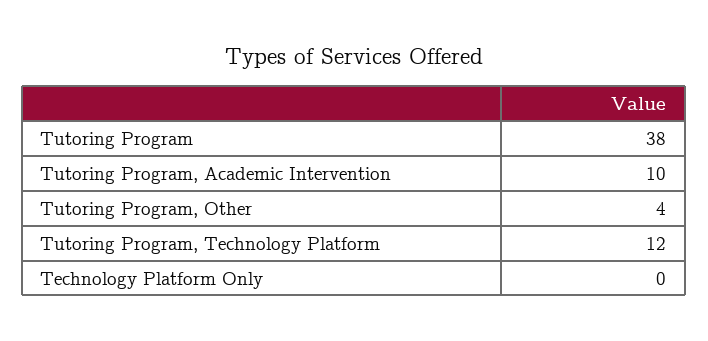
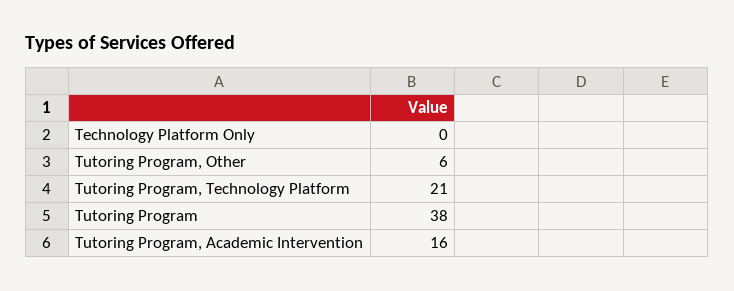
  {
    "Tutoring Program": 38,
-   "Tutoring Program, Academic Intervention": 10,
+   "Tutoring Program, Academic Intervention": 16,
-   "Tutoring Program, Other": 4,
+   "Tutoring Program, Other": 6,
-   "Tutoring Program, Technology Platform": 12,
+   "Tutoring Program, Technology Platform": 21,
    "Technology Platform Only": 0
  }

